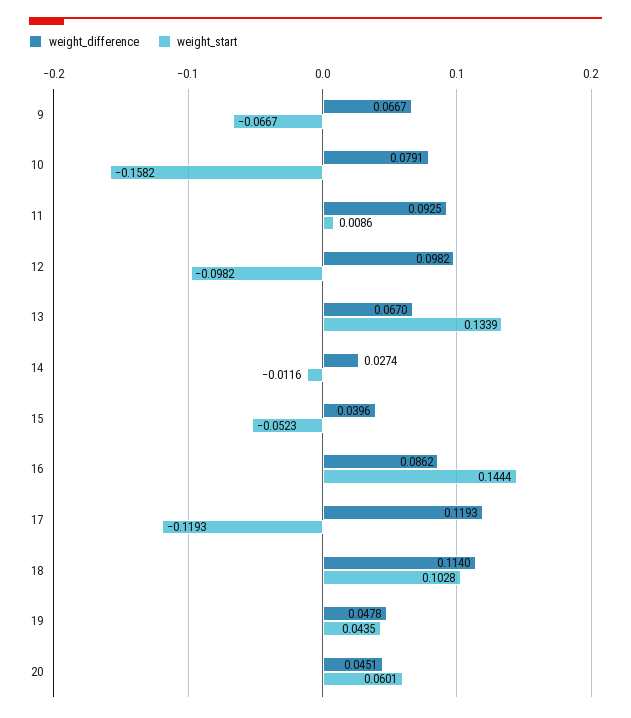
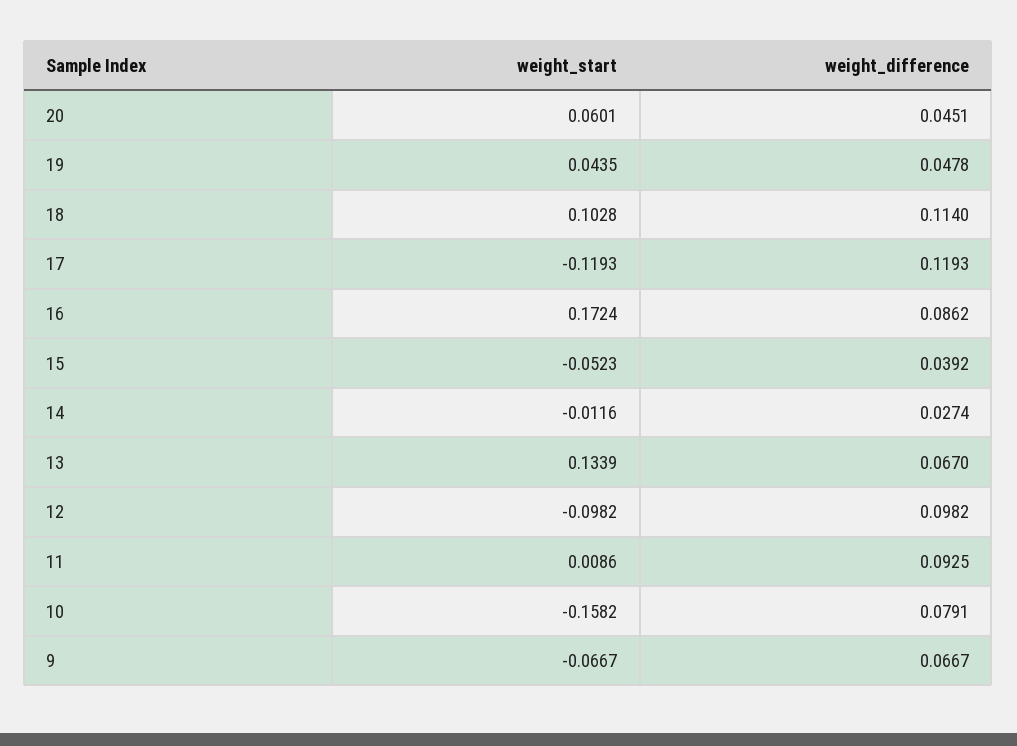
  {
    "weight_difference": {
      "9": 0.0667,
      "10": 0.0791,
      "11": 0.0925,
      "12": 0.0982,
      "13": 0.067,
      "14": 0.0274,
-     "15": 0.0396,
+     "15": 0.0392,
      "16": 0.0862,
      "17": 0.1193,
      "18": 0.114,
      "19": 0.0478,
      "20": 0.0451
    },
    "weight_start": {
      "9": -0.0667,
      "10": -0.1582,
      "11": 0.0086,
      "12": -0.0982,
      "13": 0.1339,
      "14": -0.0116,
      "15": -0.0523,
-     "16": 0.1444,
+     "16": 0.1724,
      "17": -0.1193,
      "18": 0.1028,
      "19": 0.0435,
      "20": 0.0601
    }
  }

